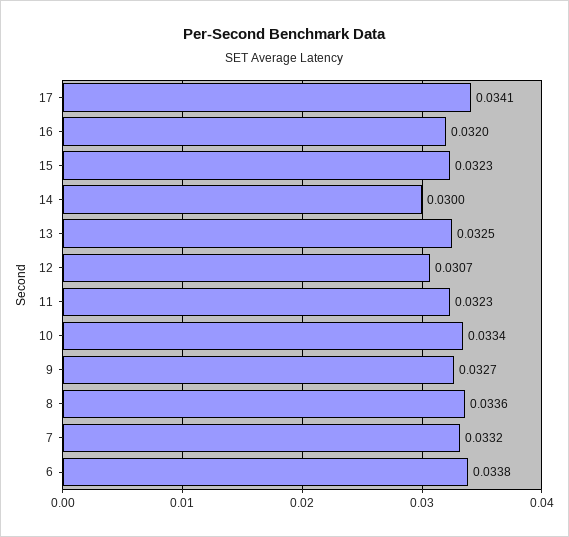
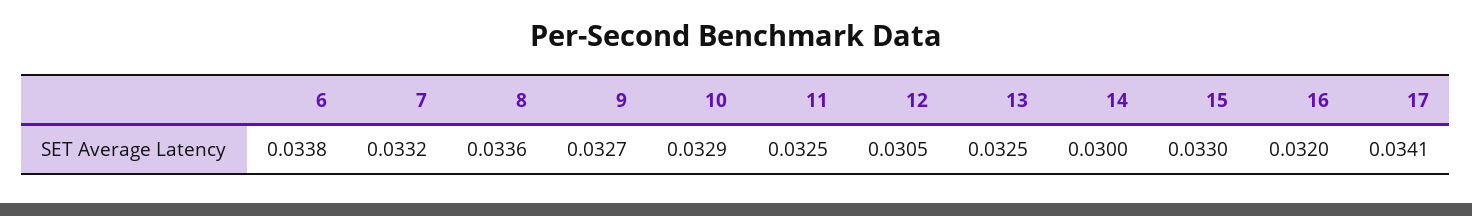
  {
    "17": 0.0341,
    "16": 0.032,
-   "15": 0.0323,
+   "15": 0.033,
    "14": 0.03,
    "13": 0.0325,
-   "12": 0.0307,
+   "12": 0.0305,
-   "11": 0.0323,
+   "11": 0.0325,
-   "10": 0.0334,
+   "10": 0.0329,
    "9": 0.0327,
    "8": 0.0336,
    "7": 0.0332,
    "6": 0.0338
  }

